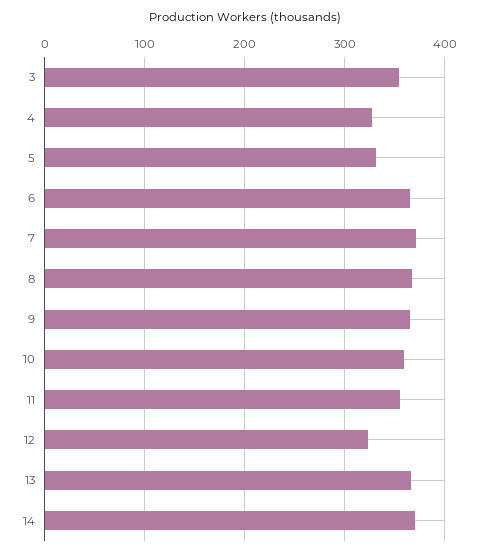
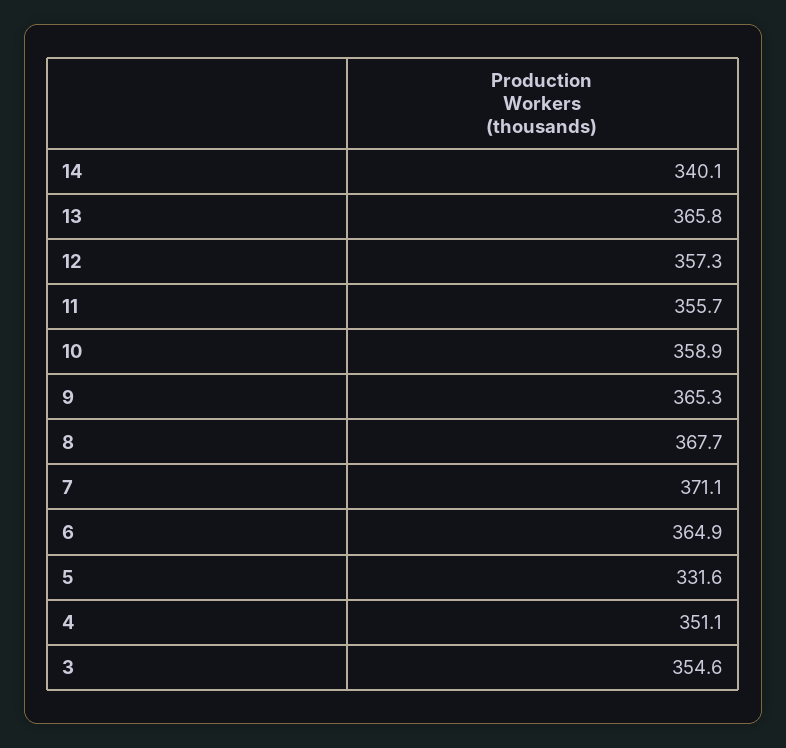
  {
    "3": 354.6,
-   "4": 330,
+   "4": 351.1,
    "5": 331.6,
    "6": 364.9,
    "7": 371.1,
    "8": 367.7,
    "9": 365.3,
    "10": 358.9,
    "11": 355.7,
-   "12": 320,
+   "12": 357.3,
    "13": 365.8,
-   "14": 370
+   "14": 340.1
  }

